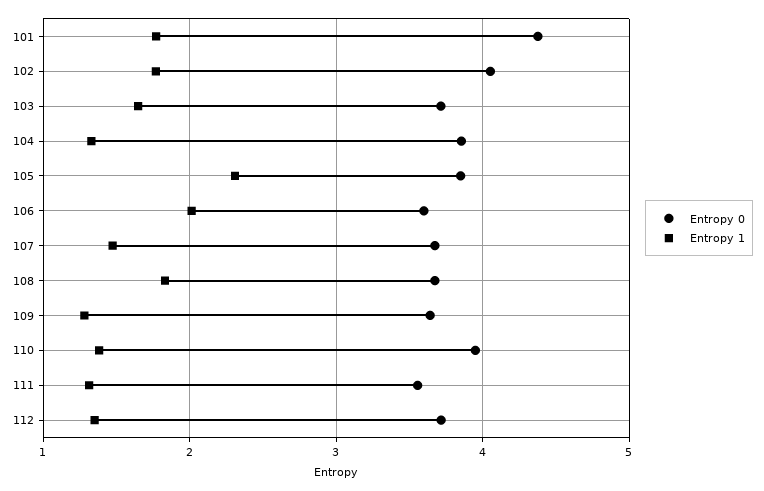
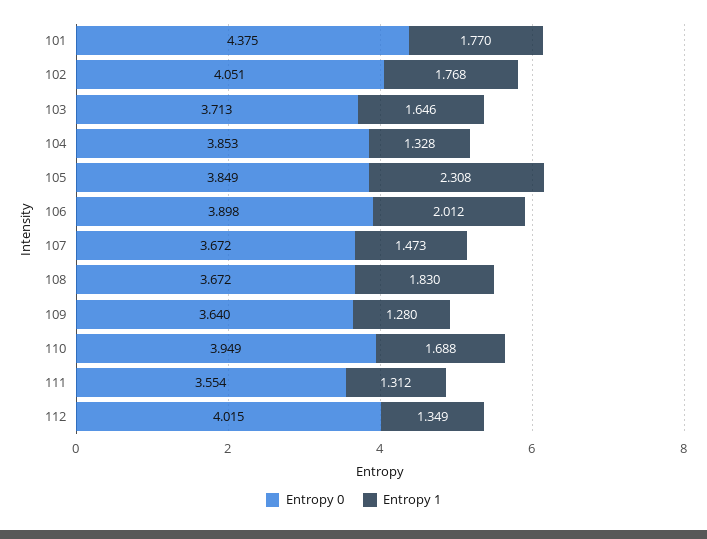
  {
    "Entropy 0": {
      "101": 4.375,
      "102": 4.051,
      "103": 3.713,
      "104": 3.853,
      "105": 3.849,
-     "106": 3.6,
+     "106": 3.898,
      "107": 3.672,
      "108": 3.672,
      "109": 3.64,
      "110": 3.949,
      "111": 3.554,
-     "112": 3.7
+     "112": 4.015
    },
    "Entropy 1": {
      "101": 1.77,
      "102": 1.768,
      "103": 1.646,
      "104": 1.328,
      "105": 2.308,
      "106": 2.012,
      "107": 1.473,
      "108": 1.83,
      "109": 1.28,
-     "110": 1.4,
+     "110": 1.688,
      "111": 1.312,
      "112": 1.349
    }
  }

